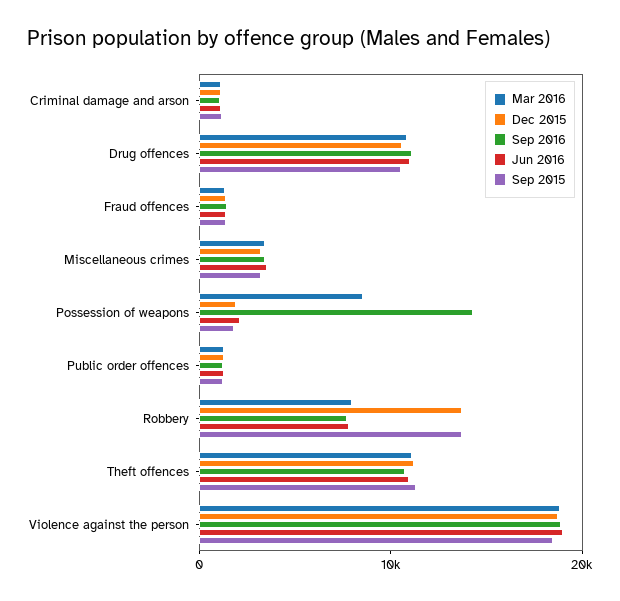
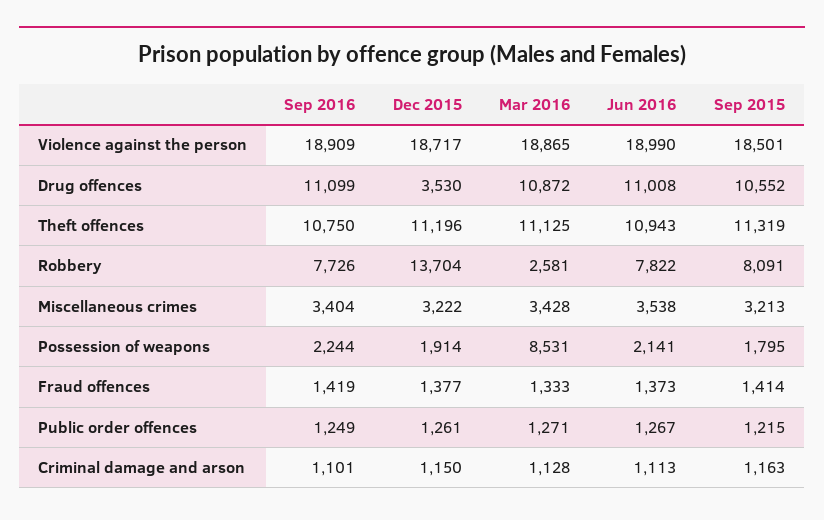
  {
    "Mar 2016": {
      "Criminal damage and arson": 1128,
      "Drug offences": 10872,
      "Fraud offences": 1333,
      "Miscellaneous crimes": 3428,
      "Possession of weapons": 8531,
      "Public order offences": 1271,
-     "Robbery": 8000,
+     "Robbery": 2581,
      "Theft offences": 11125,
      "Violence against the person": 18865
    },
    "Dec 2015": {
      "Criminal damage and arson": 1150,
-     "Drug offences": 10000,
+     "Drug offences": 3530,
      "Fraud offences": 1377,
      "Miscellaneous crimes": 3222,
      "Possession of weapons": 1914,
      "Public order offences": 1261,
      "Robbery": 13704,
      "Theft offences": 11196,
      "Violence against the person": 18717
    },
    "Sep 2016": {
      "Criminal damage and arson": 1101,
      "Drug offences": 11099,
      "Fraud offences": 1419,
      "Miscellaneous crimes": 3404,
-     "Possession of weapons": 14000,
+     "Possession of weapons": 2244,
      "Public order offences": 1249,
      "Robbery": 7726,
      "Theft offences": 10750,
      "Violence against the person": 18909
    },
    "Jun 2016": {
      "Criminal damage and arson": 1113,
      "Drug offences": 11008,
      "Fraud offences": 1373,
      "Miscellaneous crimes": 3538,
      "Possession of weapons": 2141,
      "Public order offences": 1267,
      "Robbery": 7822,
      "Theft offences": 10943,
      "Violence against the person": 18990
    },
    "Sep 2015": {
      "Criminal damage and arson": 1163,
      "Drug offences": 10552,
      "Fraud offences": 1414,
      "Miscellaneous crimes": 3213,
      "Possession of weapons": 1795,
      "Public order offences": 1215,
-     "Robbery": 14000,
+     "Robbery": 8091,
      "Theft offences": 11319,
      "Violence against the person": 18501
    }
  }

